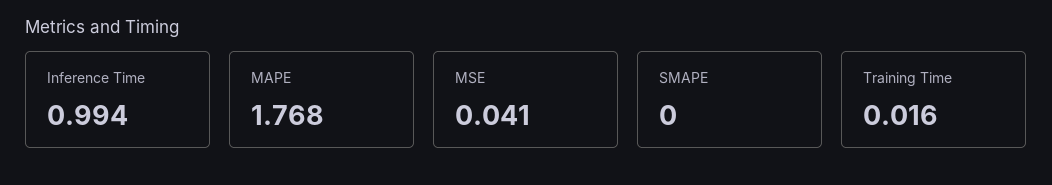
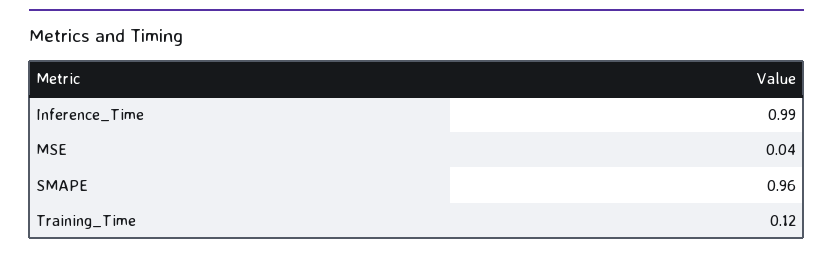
  {
    "Inference Time": 0.994,
-   "MAPE": 1.768,
    "MSE": 0.041,
-   "SMAPE": 0,
+   "SMAPE": 0.96,
-   "Training Time": 0.016
+   "Training Time": 0.12
  }

